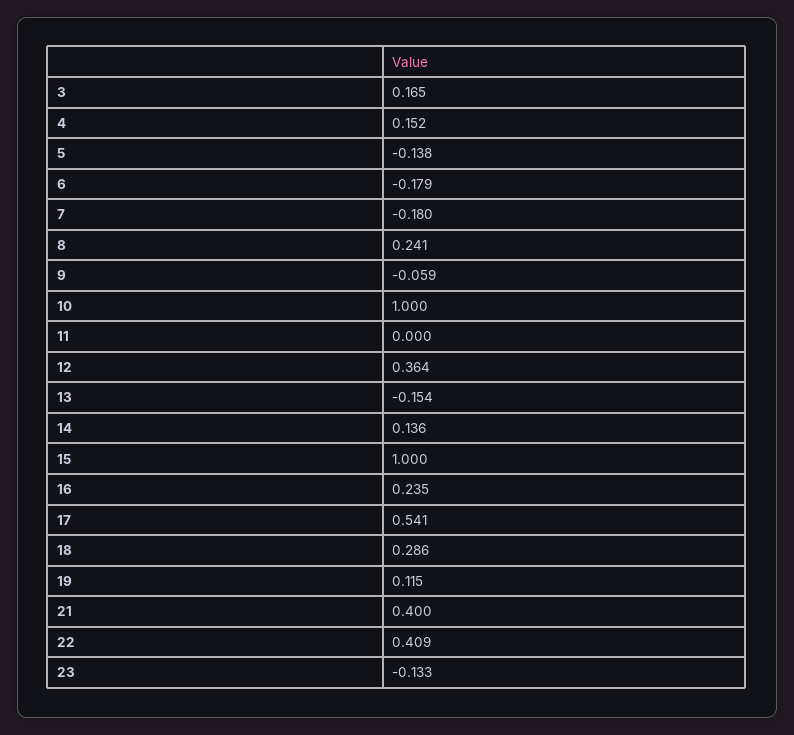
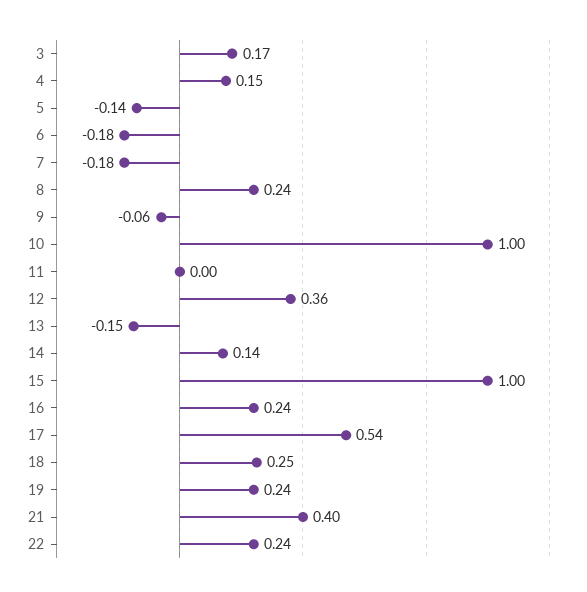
  {
    "3": 0.165,
    "4": 0.152,
    "5": -0.138,
    "6": -0.179,
    "7": -0.18,
    "8": 0.241,
    "9": -0.059,
    "10": 1,
    "11": 0,
    "12": 0.364,
    "13": -0.154,
    "14": 0.136,
    "15": 1,
    "16": 0.235,
    "17": 0.541,
-   "18": 0.286,
+   "18": 0.25,
-   "19": 0.115,
+   "19": 0.24,
    "21": 0.4,
-   "22": 0.409,
+   "22": 0.24
-   "23": -0.133
  }

